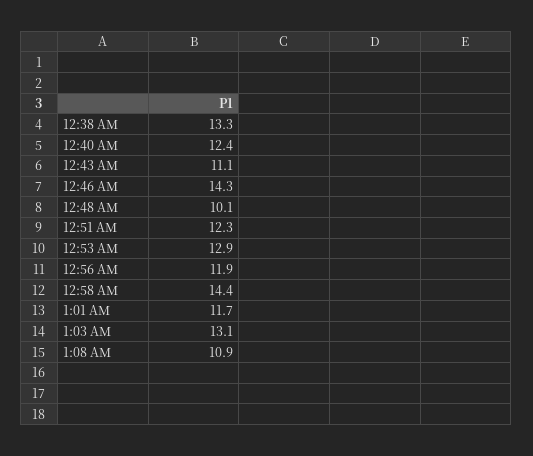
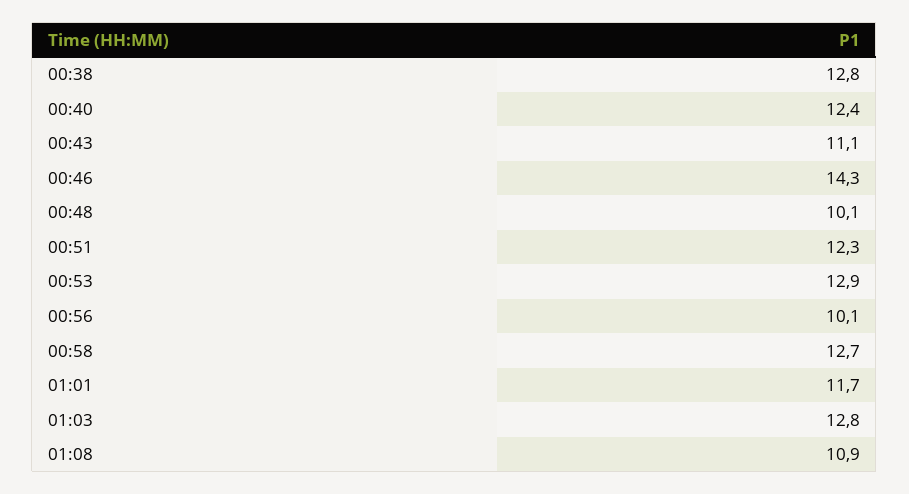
  {
-   "12:38 AM": 13.3,
+   "12:38 AM": 12.8,
    "12:40 AM": 12.4,
    "12:43 AM": 11.1,
    "12:46 AM": 14.3,
    "12:48 AM": 10.1,
    "12:51 AM": 12.3,
    "12:53 AM": 12.9,
-   "12:56 AM": 11.9,
+   "12:56 AM": 10.1,
-   "12:58 AM": 14.4,
+   "12:58 AM": 12.7,
    "1:01 AM": 11.7,
-   "1:03 AM": 13.1,
+   "1:03 AM": 12.8,
    "1:08 AM": 10.9
  }

